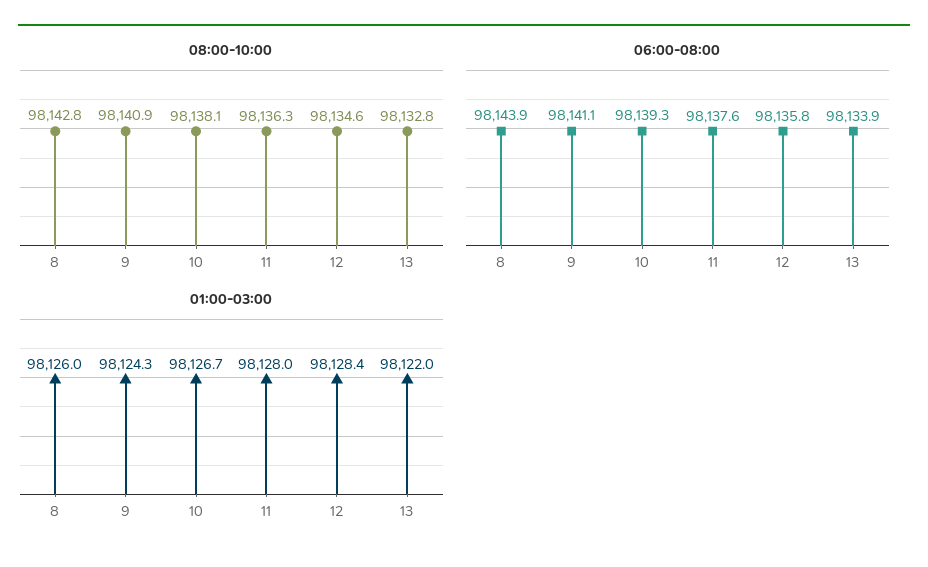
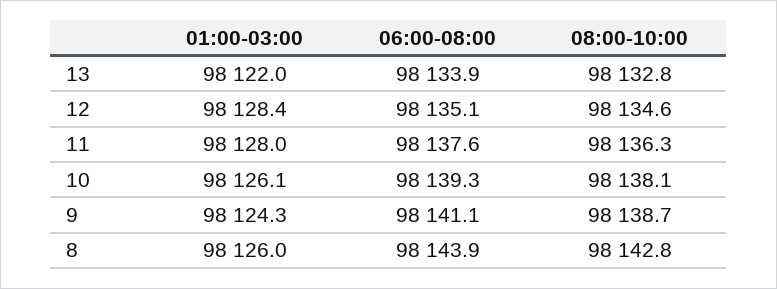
  {
    "08:00-10:00": {
      "8": 98142.8,
-     "9": 98140.9,
+     "9": 98138.7,
      "10": 98138.1,
      "11": 98136.3,
      "12": 98134.6,
      "13": 98132.8
    },
    "06:00-08:00": {
      "8": 98143.9,
      "9": 98141.1,
      "10": 98139.3,
      "11": 98137.6,
-     "12": 98135.8,
+     "12": 98135.1,
      "13": 98133.9
    },
    "01:00-03:00": {
      "8": 98126,
      "9": 98124.3,
-     "10": 98126.7,
+     "10": 98126.1,
      "11": 98128,
      "12": 98128.4,
      "13": 98122
    }
  }

